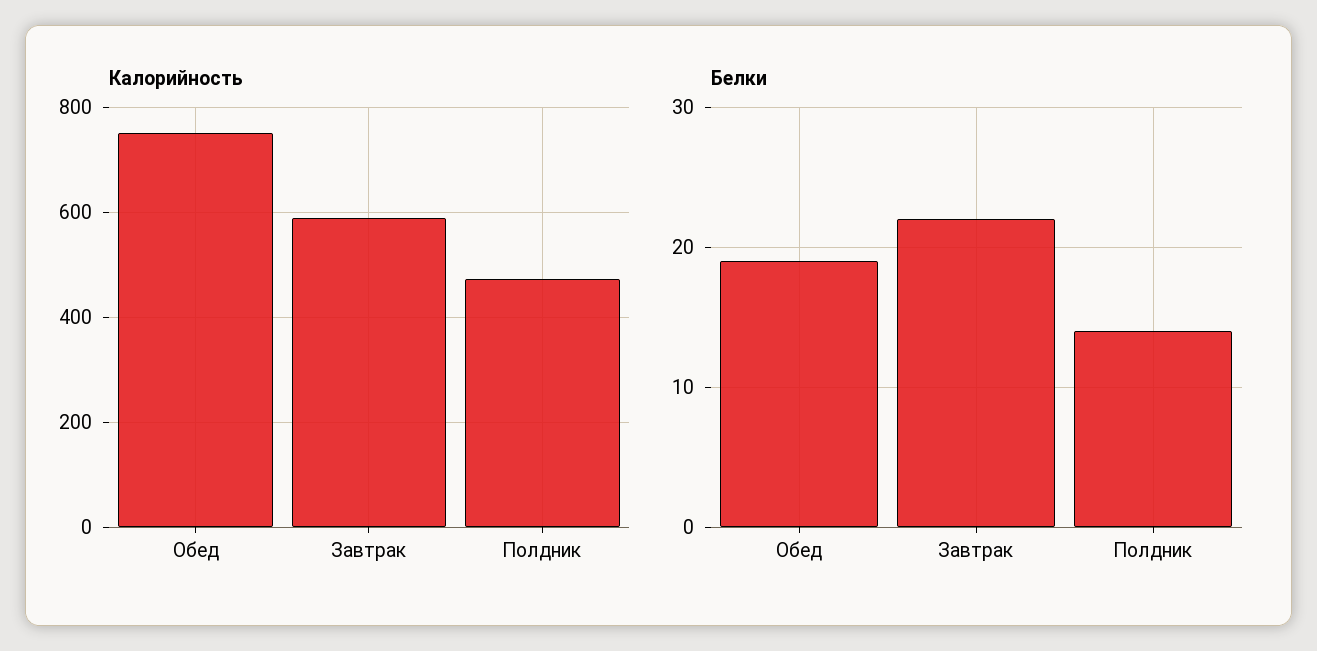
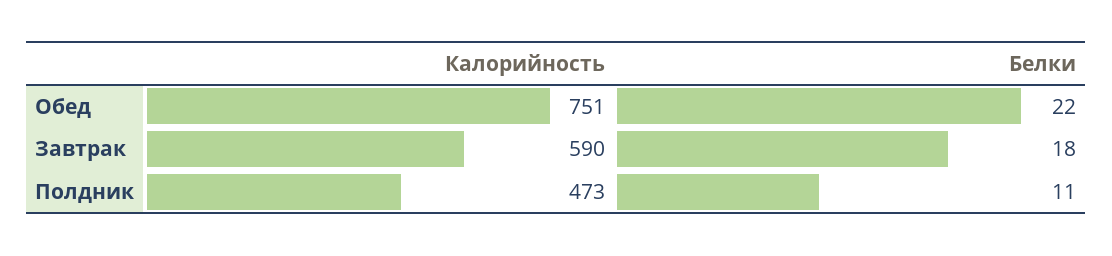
  {
    "Калорийность": {
      "Обед": 751,
      "Завтрак": 590,
      "Полдник": 473
    },
    "Белки": {
-     "Обед": 19,
+     "Обед": 22,
-     "Завтрак": 22,
+     "Завтрак": 18,
-     "Полдник": 14
+     "Полдник": 11
    }
  }

